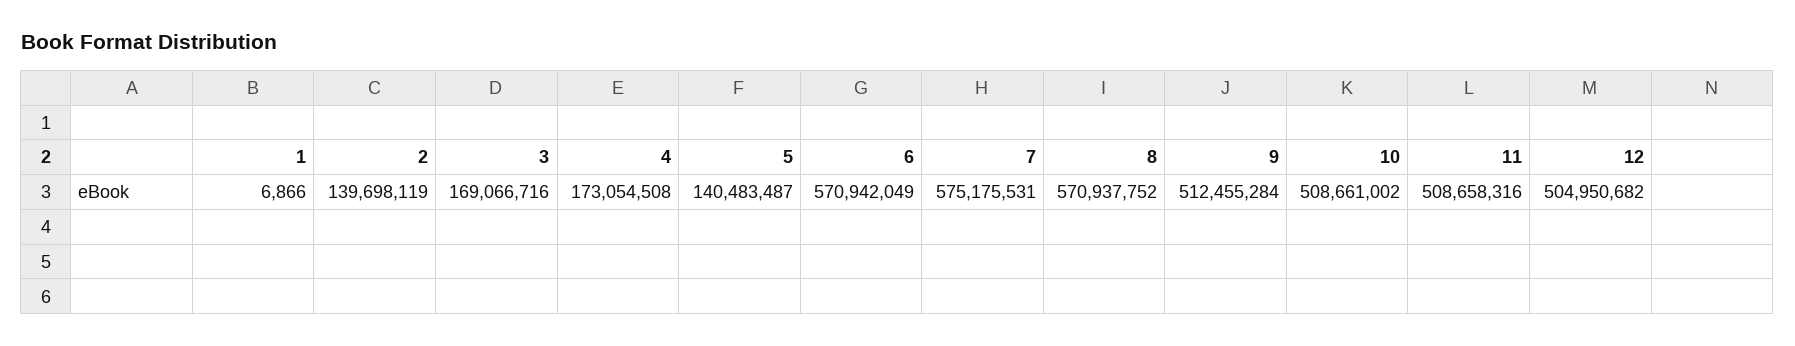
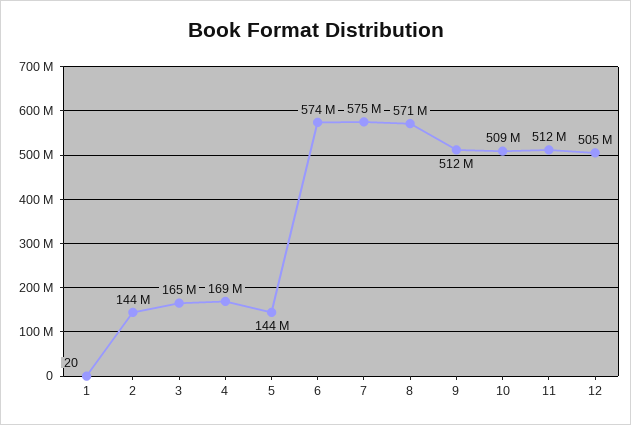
  {
-   "1": 6866,
+   "1": 20,
-   "2": 139698119,
+   "2": 144000000,
-   "3": 169066716,
+   "3": 165000000,
-   "4": 173054508,
+   "4": 169000000,
-   "5": 140483487,
+   "5": 144000000,
-   "6": 570942049,
+   "6": 574000000,
    "7": 575175531,
    "8": 570937752,
    "9": 512455284,
    "10": 508661002,
-   "11": 508658316,
+   "11": 512000000,
    "12": 504950682
  }

